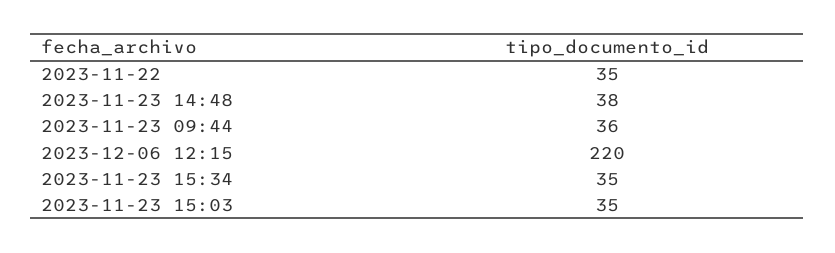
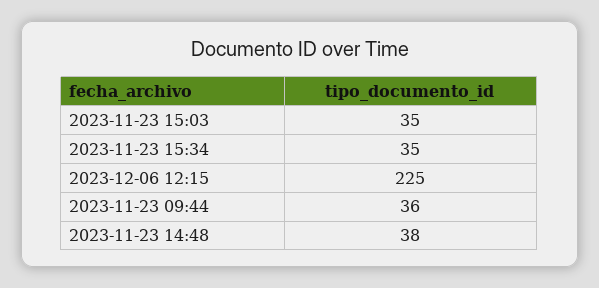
  {
-   "2023-11-22": 35,
    "2023-11-23 14:48": 38,
    "2023-11-23 09:44": 36,
-   "2023-12-06 12:15": 220,
+   "2023-12-06 12:15": 225,
    "2023-11-23 15:34": 35,
    "2023-11-23 15:03": 35
  }

